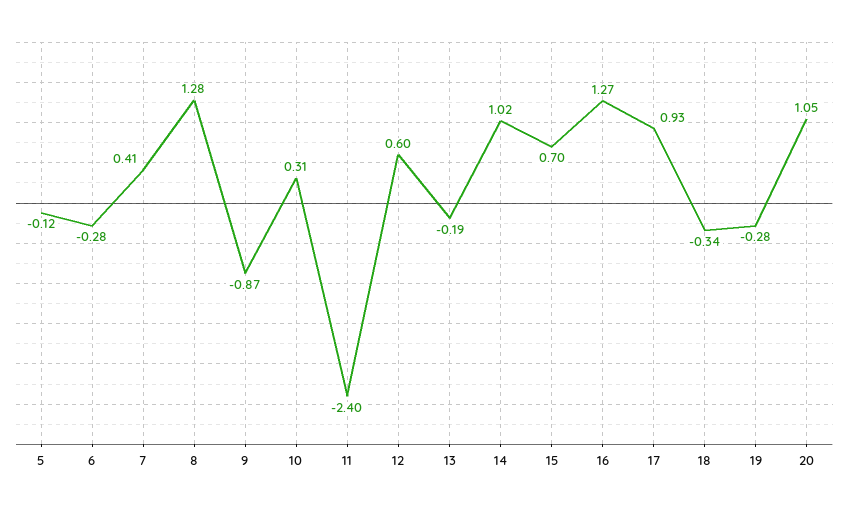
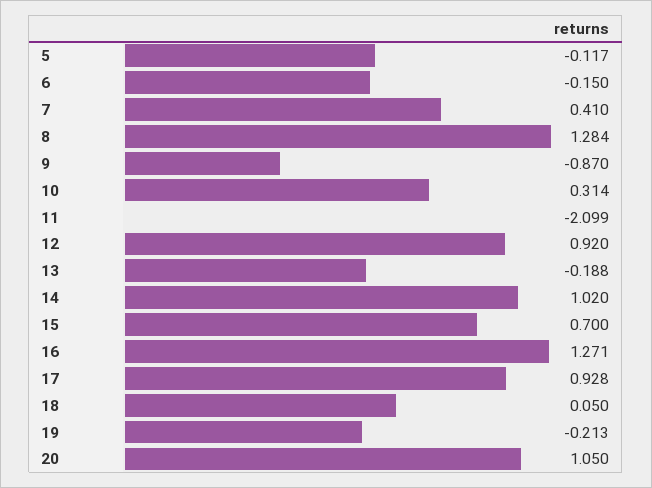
  {
    "5": -0.117,
-   "6": -0.28,
+   "6": -0.15,
    "7": 0.41,
    "8": 1.284,
    "9": -0.87,
    "10": 0.314,
-   "11": -2.4,
+   "11": -2.099,
-   "12": 0.6,
+   "12": 0.92,
    "13": -0.188,
    "14": 1.02,
    "15": 0.7,
    "16": 1.271,
    "17": 0.928,
-   "18": -0.34,
+   "18": 0.05,
-   "19": -0.28,
+   "19": -0.213,
    "20": 1.05
  }

